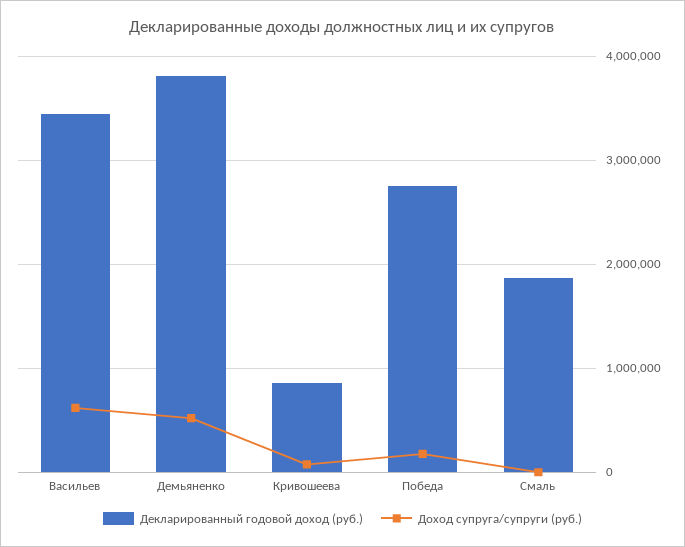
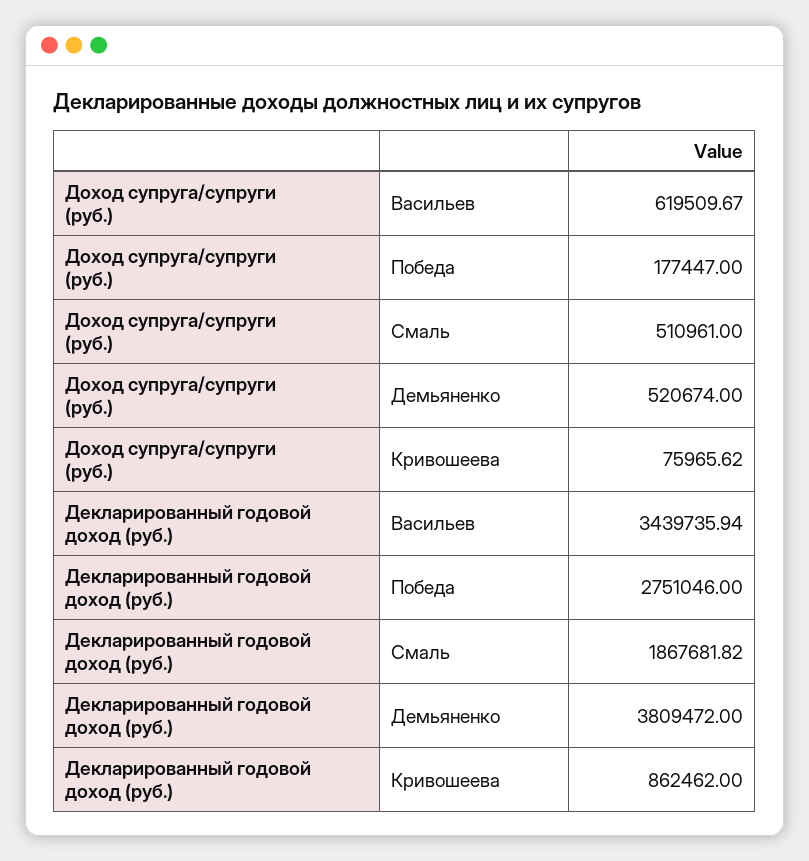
  {
    "Декларированный годовой доход (руб.)": {
      "Васильев": 3439735.94,
      "Демьяненко": 3809472,
      "Кривошеева": 862462,
      "Победа": 2751046,
      "Смаль": 1867681.82
    },
    "Доход супруга/супруги (руб.)": {
      "Васильев": 619509.67,
      "Демьяненко": 520674,
      "Кривошеева": 75965.62,
      "Победа": 177447,
-     "Смаль": 0
+     "Смаль": 510961
    }
  }

